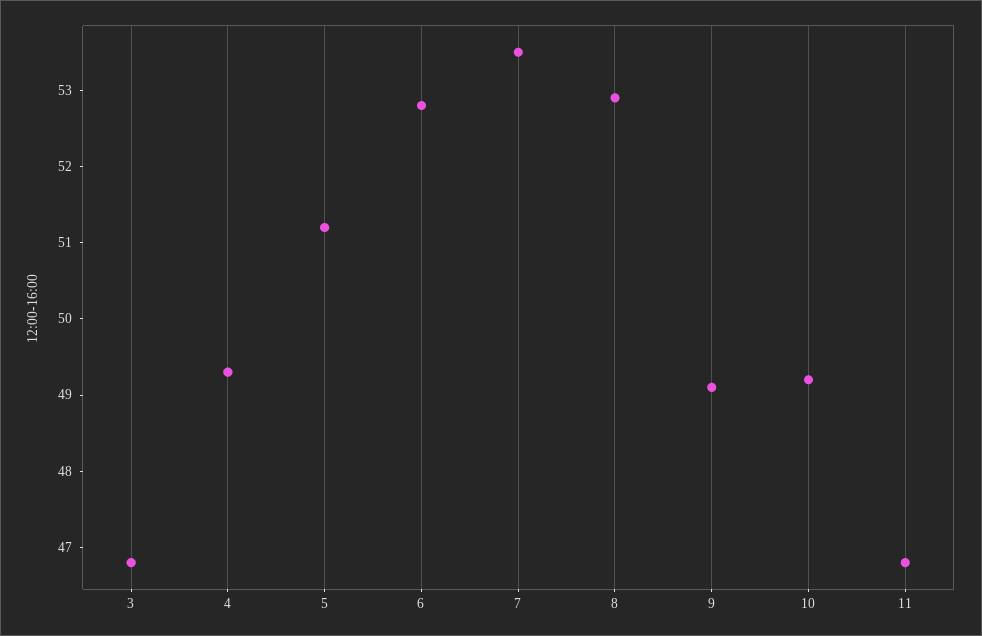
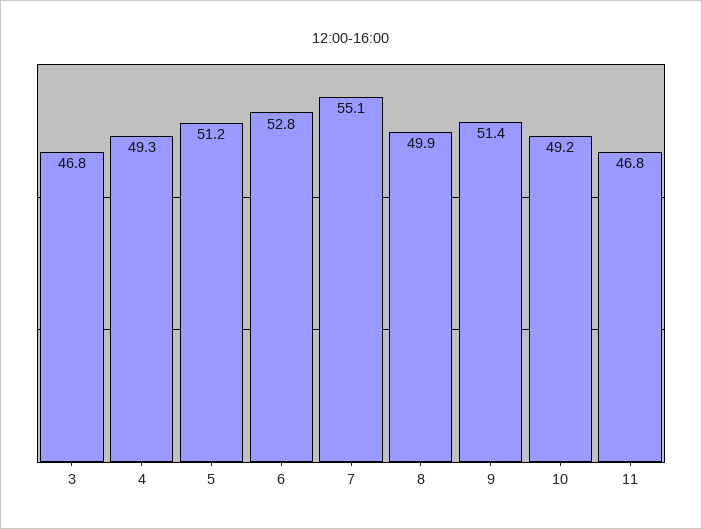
  {
    "3": 46.8,
    "4": 49.3,
    "5": 51.2,
    "6": 52.8,
-   "7": 53.5,
+   "7": 55.1,
-   "8": 53,
+   "8": 49.9,
-   "9": 49,
+   "9": 51.4,
    "10": 49.2,
    "11": 46.8
  }

